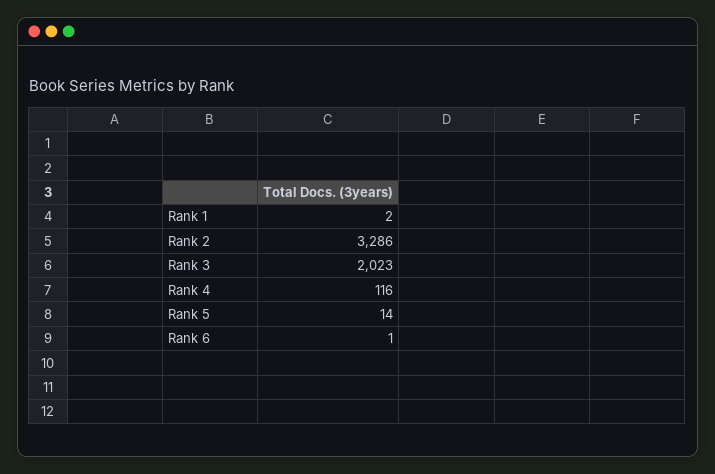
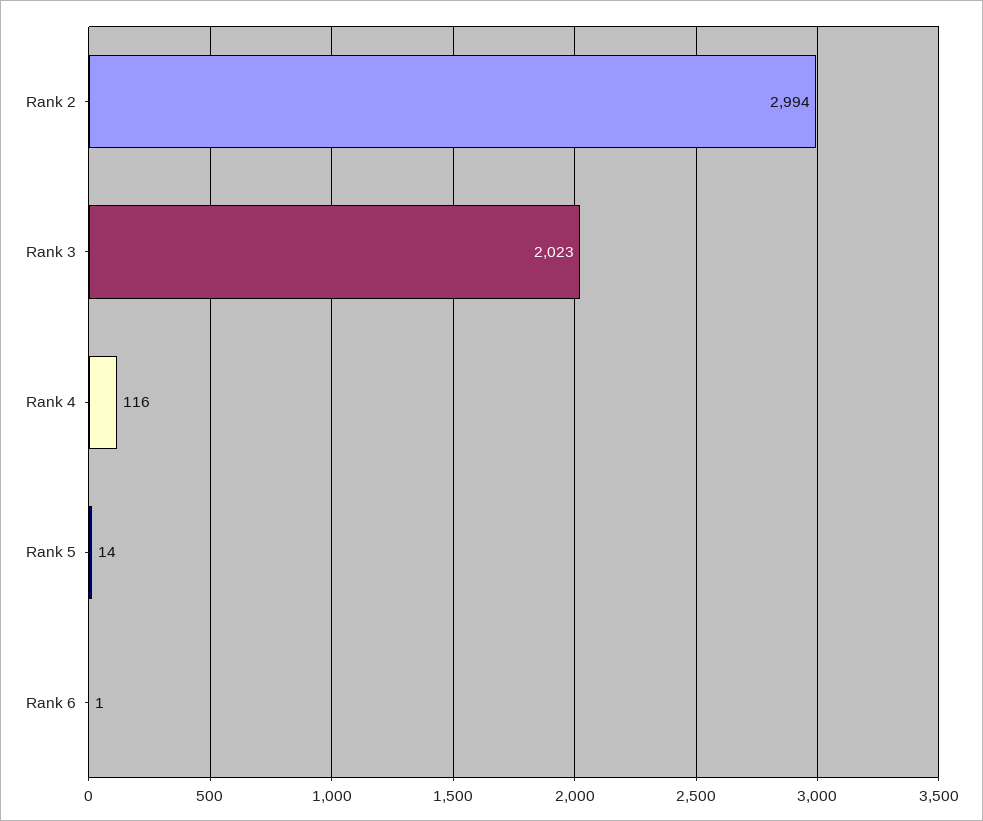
  {
-   "Rank 1": 2,
-   "Rank 2": 3286,
+   "Rank 2": 2994,
    "Rank 3": 2023,
    "Rank 4": 116,
    "Rank 5": 14,
    "Rank 6": 1
  }

